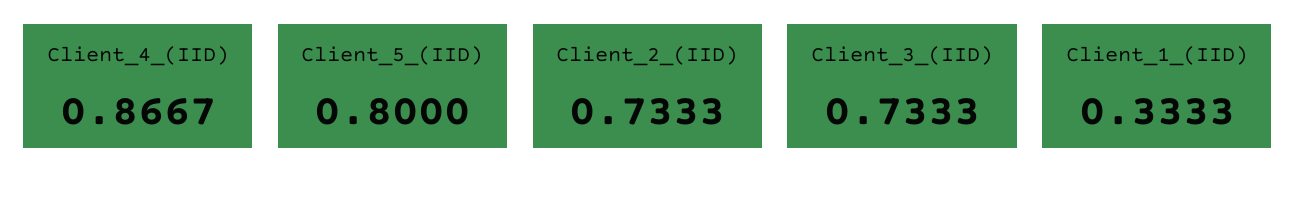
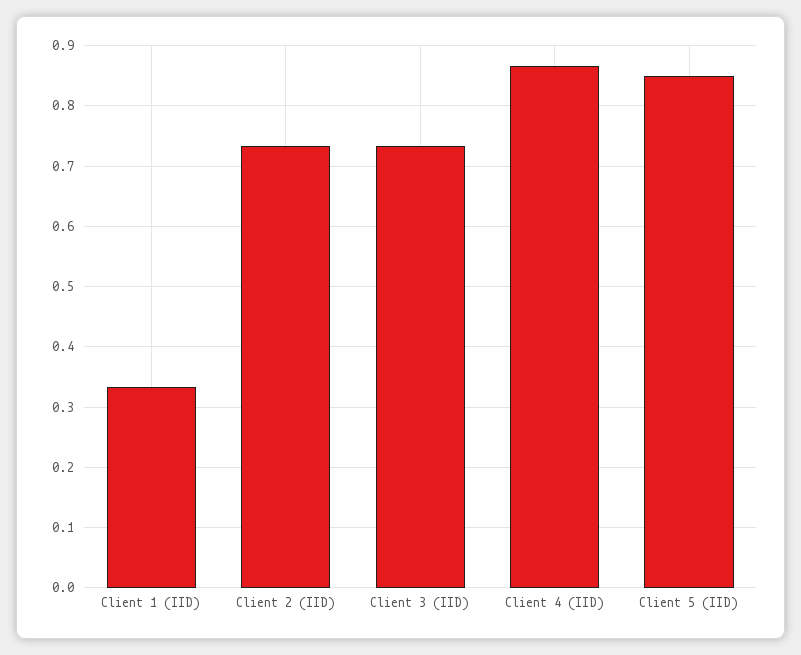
  {
    "Client_4_(IID)": 0.8667,
-   "Client_5_(IID)": 0.8,
+   "Client_5_(IID)": 0.85,
    "Client_2_(IID)": 0.7333,
    "Client_3_(IID)": 0.7333,
    "Client_1_(IID)": 0.3333
  }

